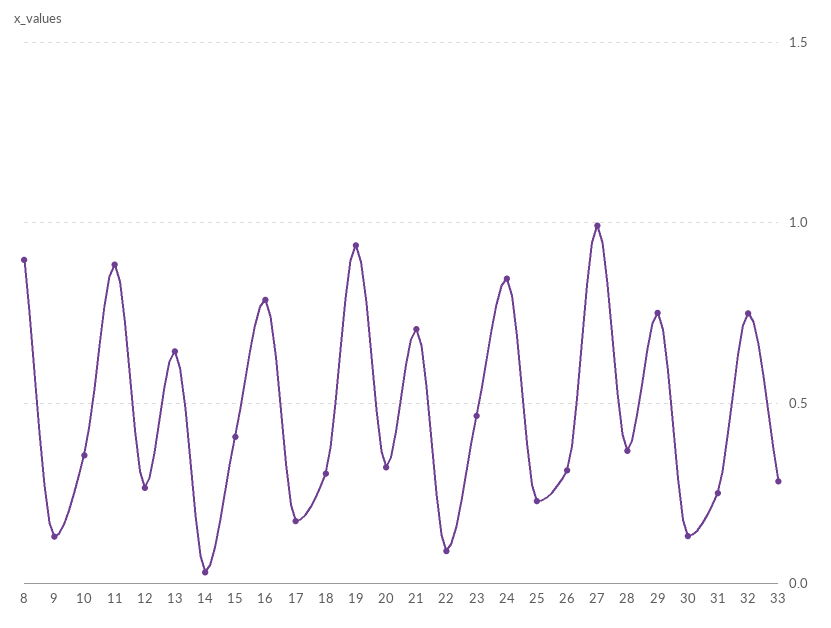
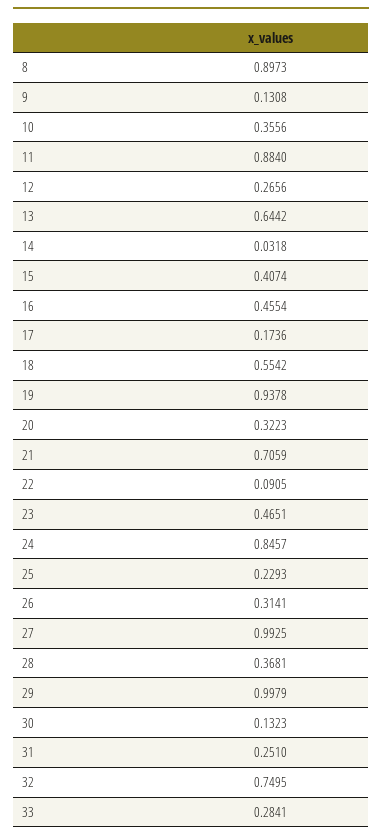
  {
    "8": 0.8973,
    "9": 0.1308,
    "10": 0.3556,
    "11": 0.884,
    "12": 0.2656,
    "13": 0.6442,
    "14": 0.0318,
    "15": 0.4074,
-   "16": 0.8,
+   "16": 0.4554,
    "17": 0.1736,
-   "18": 0.3,
+   "18": 0.5542,
    "19": 0.9378,
    "20": 0.3223,
    "21": 0.7059,
    "22": 0.0905,
    "23": 0.4651,
    "24": 0.8457,
    "25": 0.2293,
    "26": 0.3141,
    "27": 0.9925,
    "28": 0.3681,
-   "29": 0.75,
+   "29": 0.9979,
    "30": 0.1323,
    "31": 0.251,
    "32": 0.7495,
    "33": 0.2841
  }

